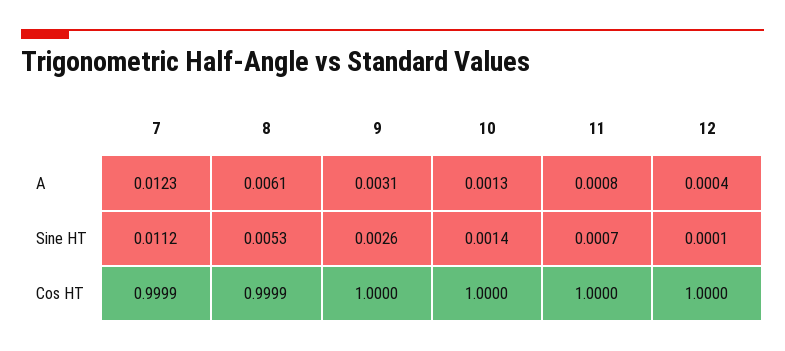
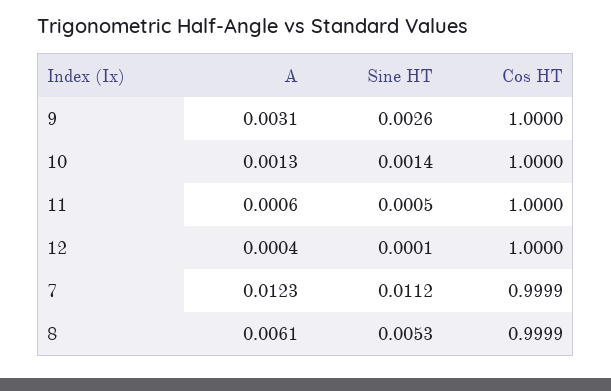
  {
    "7": {
      "A": 0.0123,
      "Sine HT": 0.0112,
      "Cos HT": 0.9999
    },
    "8": {
      "A": 0.0061,
      "Sine HT": 0.0053,
      "Cos HT": 0.9999
    },
    "9": {
      "A": 0.0031,
      "Sine HT": 0.0026,
      "Cos HT": 1
    },
    "10": {
      "A": 0.0013,
      "Sine HT": 0.0014,
      "Cos HT": 1
    },
    "11": {
-     "A": 0.0008,
+     "A": 0.0006,
-     "Sine HT": 0.0007,
+     "Sine HT": 0.0005,
      "Cos HT": 1
    },
    "12": {
      "A": 0.0004,
      "Sine HT": 0.0001,
      "Cos HT": 1
    }
  }

